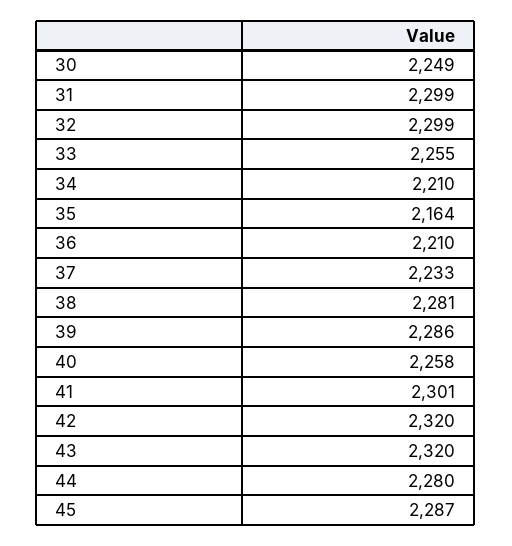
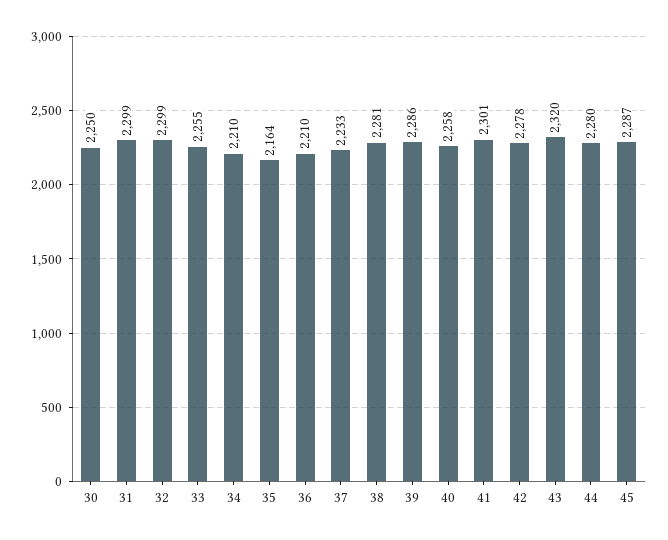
  {
-   "30": 2249,
+   "30": 2250,
    "31": 2299,
    "32": 2299,
    "33": 2255,
    "34": 2210,
    "35": 2164,
    "36": 2210,
    "37": 2233,
    "38": 2281,
    "39": 2286,
    "40": 2258,
    "41": 2301,
-   "42": 2320,
+   "42": 2278,
    "43": 2320,
    "44": 2280,
    "45": 2287
  }

